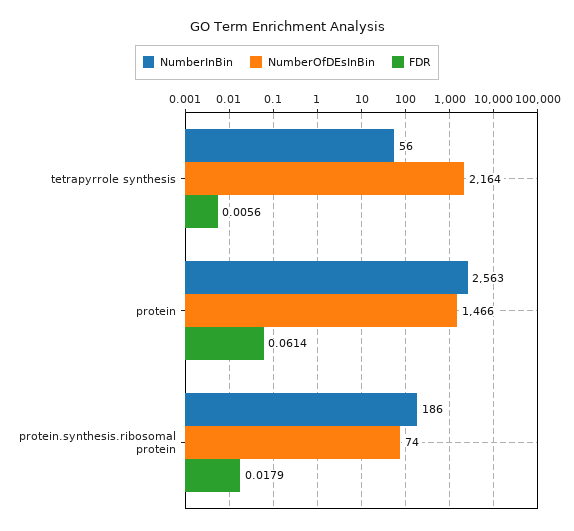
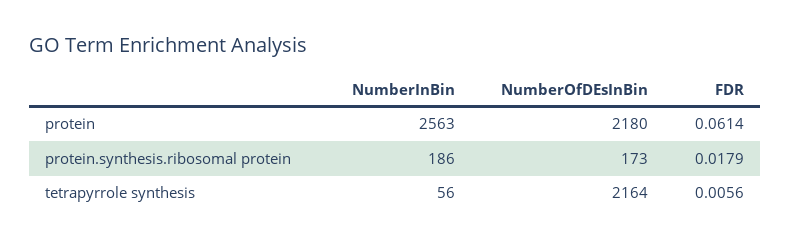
  {
    "NumberInBin": {
      "tetrapyrrole synthesis": 56,
      "protein": 2563,
      "protein.synthesis.ribosomal protein": 186
    },
    "NumberOfDEsInBin": {
      "tetrapyrrole synthesis": 2164,
-     "protein": 1466,
+     "protein": 2180,
-     "protein.synthesis.ribosomal protein": 74
+     "protein.synthesis.ribosomal protein": 173
    },
    "FDR": {
      "tetrapyrrole synthesis": 0.0056,
      "protein": 0.0614,
      "protein.synthesis.ribosomal protein": 0.0179
    }
  }

